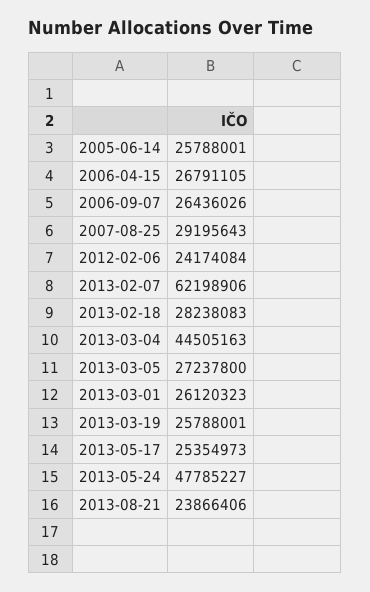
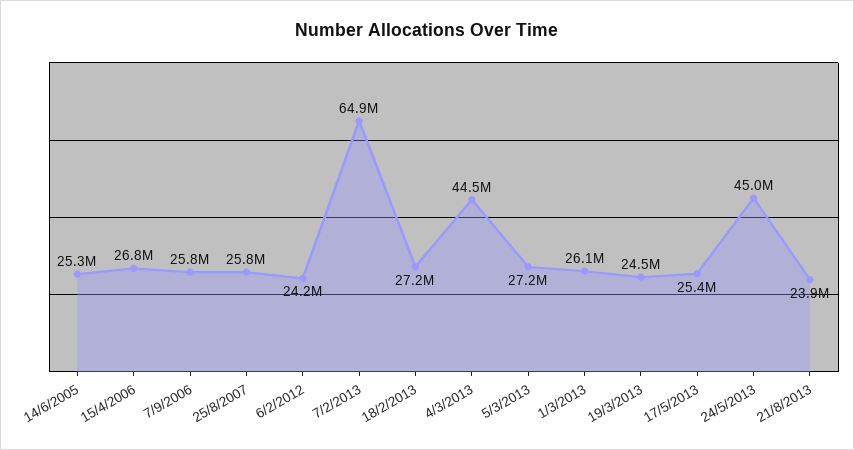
  {
-   "2005-06-14": 25788001,
+   "2005-06-14": 25300000,
    "2006-04-15": 26791105,
-   "2006-09-07": 26436026,
+   "2006-09-07": 25800000,
-   "2007-08-25": 29195643,
+   "2007-08-25": 25800000,
    "2012-02-06": 24174084,
-   "2013-02-07": 62198906,
+   "2013-02-07": 64900000,
-   "2013-02-18": 28238083,
+   "2013-02-18": 27200000,
    "2013-03-04": 44505163,
    "2013-03-05": 27237800,
    "2013-03-01": 26120323,
-   "2013-03-19": 25788001,
+   "2013-03-19": 24500000,
    "2013-05-17": 25354973,
-   "2013-05-24": 47785227,
+   "2013-05-24": 45000000,
    "2013-08-21": 23866406
  }

